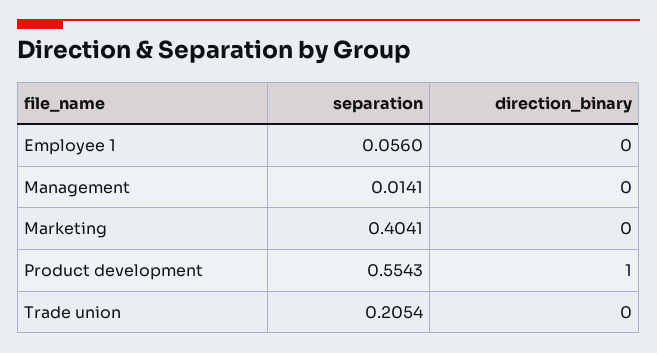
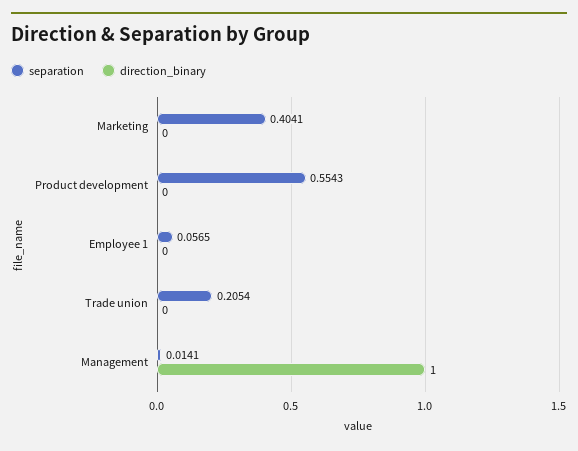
  {
    "separation": {
-     "Employee 1": 0.056,
+     "Employee 1": 0.0565,
      "Management": 0.0141,
      "Marketing": 0.4041,
      "Product development": 0.5543,
      "Trade union": 0.2054
    },
    "direction_binary": {
      "Employee 1": 0,
-     "Management": 0,
+     "Management": 1,
      "Marketing": 0,
-     "Product development": 1,
+     "Product development": 0,
      "Trade union": 0
    }
  }

